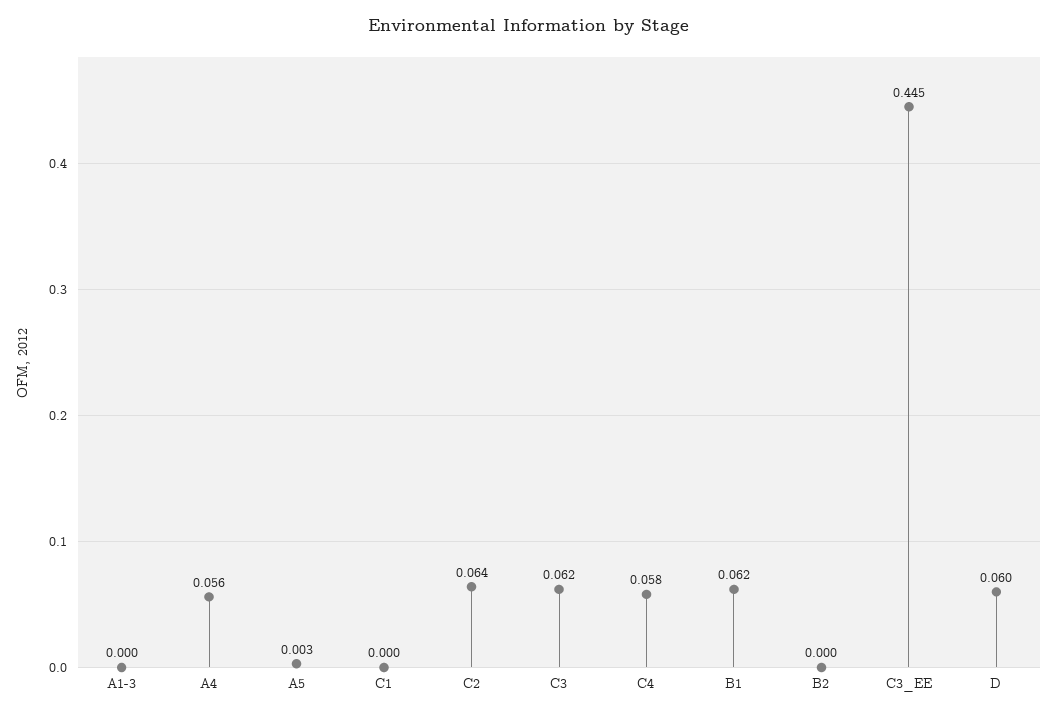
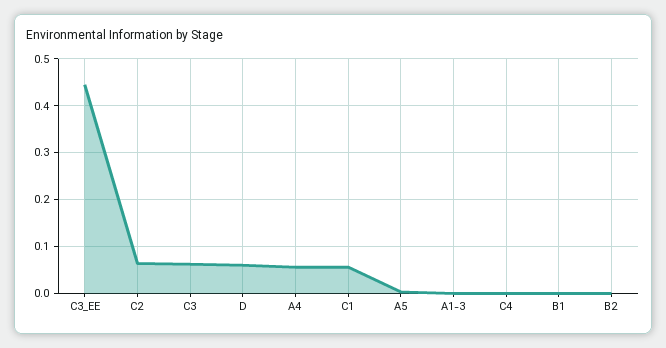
  {
    "A1-3": 0,
    "A4": 0.056,
    "A5": 0.003,
-   "C1": 0,
+   "C1": 0.06,
    "C2": 0.064,
    "C3": 0.062,
-   "C4": 0.058,
+   "C4": 0,
-   "B1": 0.062,
+   "B1": 0,
    "B2": 0,
    "C3_EE": 0.445,
    "D": 0.06
  }

